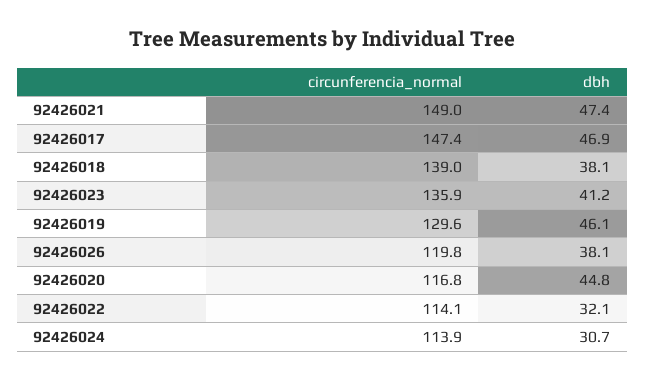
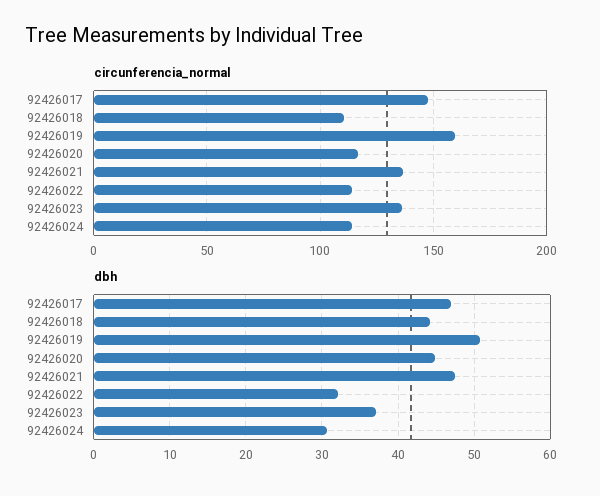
  {
    "circunferencia_normal": {
-     "92426021": 149,
+     "92426021": 135,
      "92426017": 147.4,
-     "92426018": 139,
+     "92426018": 110,
      "92426023": 135.9,
-     "92426019": 129.6,
+     "92426019": 160,
-     "92426026": 119.8,
      "92426020": 116.8,
      "92426022": 114.1,
      "92426024": 113.9
    },
    "dbh": {
      "92426021": 47.4,
      "92426017": 46.9,
-     "92426018": 38.1,
+     "92426018": 44,
-     "92426023": 41.2,
+     "92426023": 37,
-     "92426019": 46.1,
+     "92426019": 51,
-     "92426026": 38.1,
      "92426020": 44.8,
      "92426022": 32.1,
      "92426024": 30.7
    }
  }

